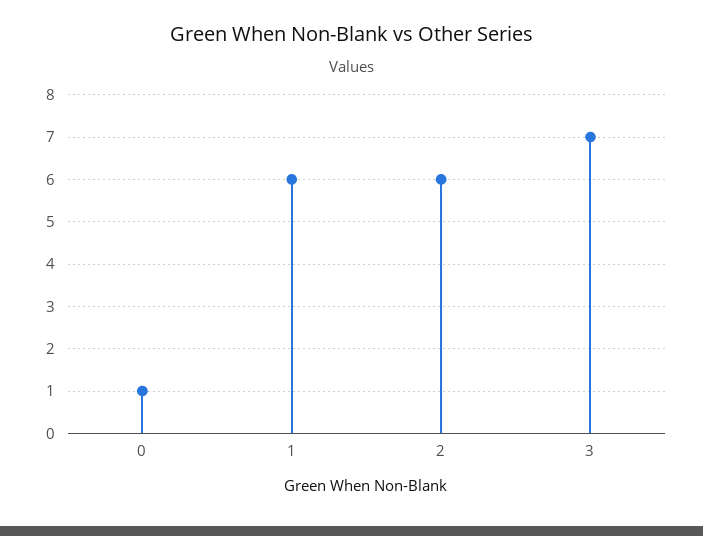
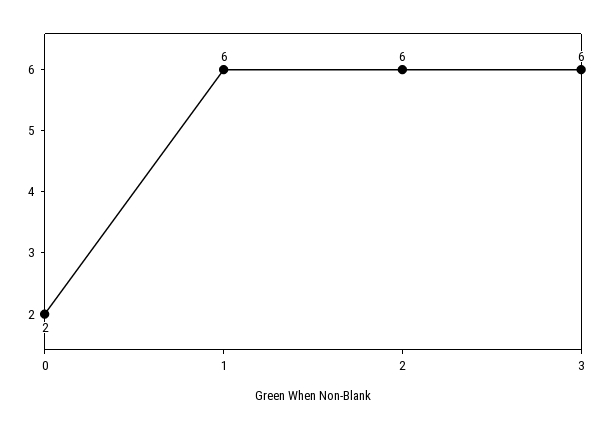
  {
-   "0": 1,
+   "0": 2,
    "1": 6,
    "2": 6,
-   "3": 7
+   "3": 6
  }

